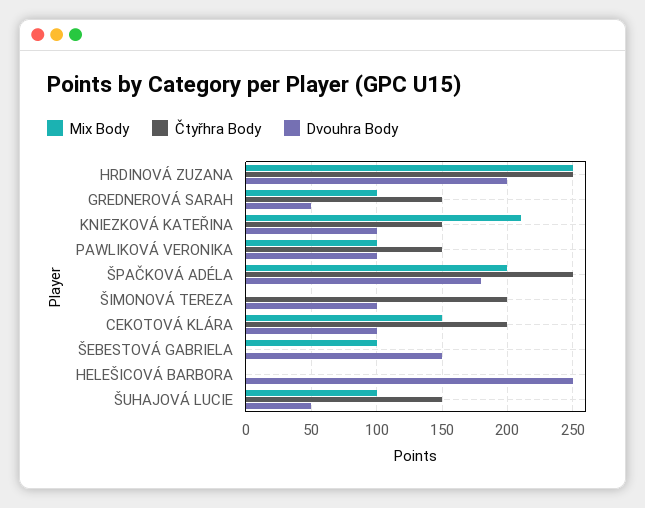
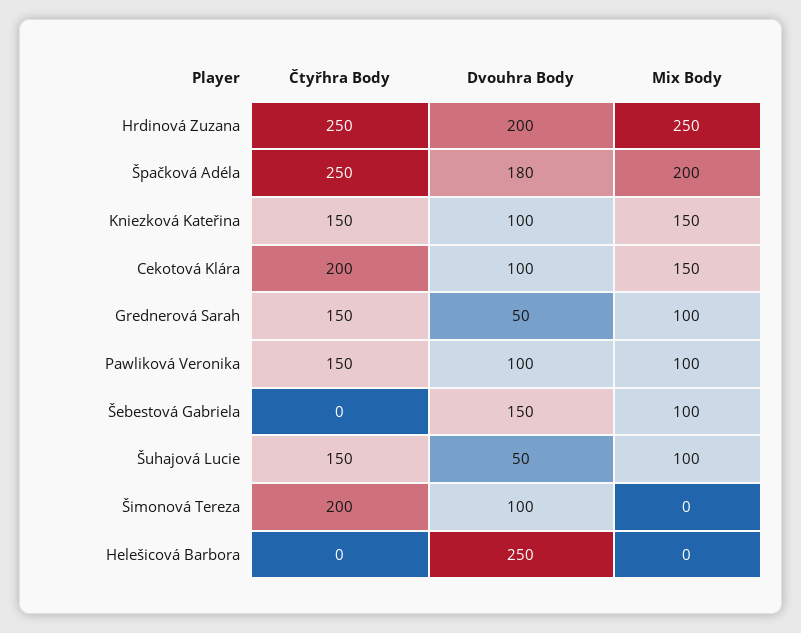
  {
    "Mix Body": {
      "HRDINOVÁ ZUZANA": 250,
      "GREDNEROVÁ SARAH": 100,
-     "KNIEZKOVÁ KATEŘINA": 210,
+     "KNIEZKOVÁ KATEŘINA": 150,
      "PAWLIKOVÁ VERONIKA": 100,
      "ŠPAČKOVÁ ADÉLA": 200,
      "ŠIMONOVÁ TEREZA": 0,
      "CEKOTOVÁ KLÁRA": 150,
      "ŠEBESTOVÁ GABRIELA": 100,
      "HELEŠICOVÁ BARBORA": 0,
      "ŠUHAJOVÁ LUCIE": 100
    },
    "Čtyřhra Body": {
      "HRDINOVÁ ZUZANA": 250,
      "GREDNEROVÁ SARAH": 150,
      "KNIEZKOVÁ KATEŘINA": 150,
      "PAWLIKOVÁ VERONIKA": 150,
      "ŠPAČKOVÁ ADÉLA": 250,
      "ŠIMONOVÁ TEREZA": 200,
      "CEKOTOVÁ KLÁRA": 200,
      "ŠEBESTOVÁ GABRIELA": 0,
      "HELEŠICOVÁ BARBORA": 0,
      "ŠUHAJOVÁ LUCIE": 150
    },
    "Dvouhra Body": {
      "HRDINOVÁ ZUZANA": 200,
      "GREDNEROVÁ SARAH": 50,
      "KNIEZKOVÁ KATEŘINA": 100,
      "PAWLIKOVÁ VERONIKA": 100,
      "ŠPAČKOVÁ ADÉLA": 180,
      "ŠIMONOVÁ TEREZA": 100,
      "CEKOTOVÁ KLÁRA": 100,
      "ŠEBESTOVÁ GABRIELA": 150,
      "HELEŠICOVÁ BARBORA": 250,
      "ŠUHAJOVÁ LUCIE": 50
    }
  }

